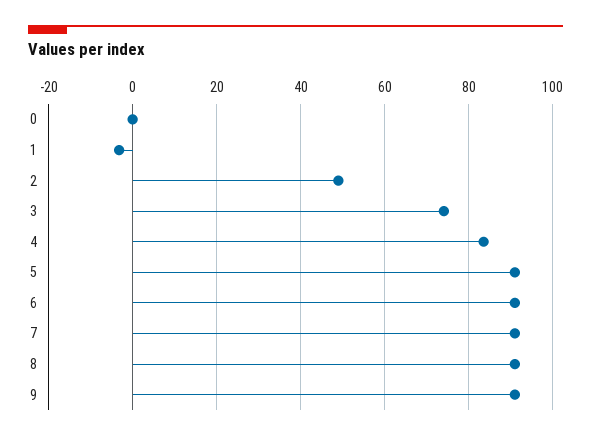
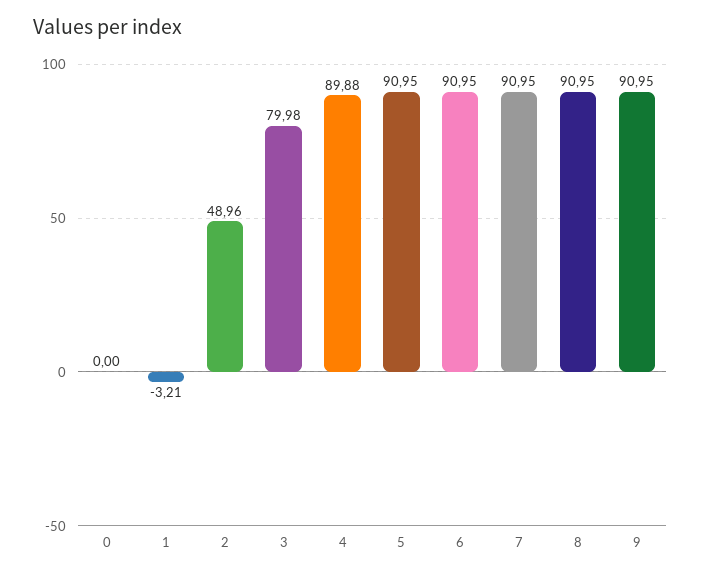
  {
    "0": 0,
    "1": -3.21,
    "2": 48.96,
-   "3": 74,
+   "3": 79.98,
-   "4": 84,
+   "4": 89.88,
    "5": 90.95,
    "6": 90.95,
    "7": 90.95,
    "8": 90.95,
    "9": 90.95
  }

